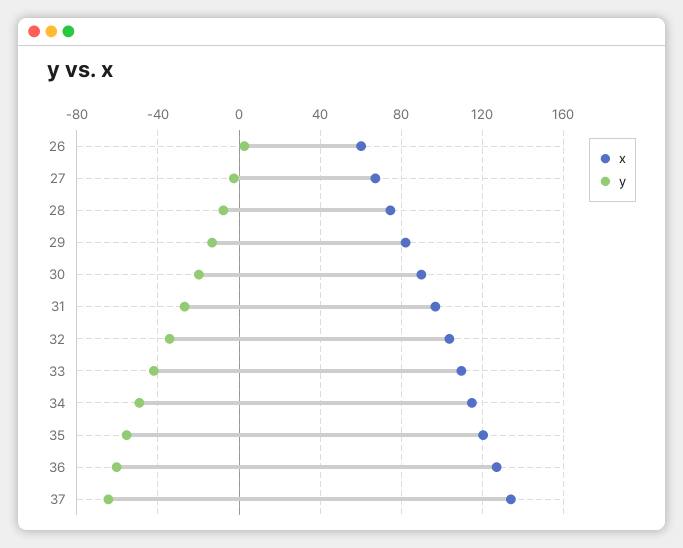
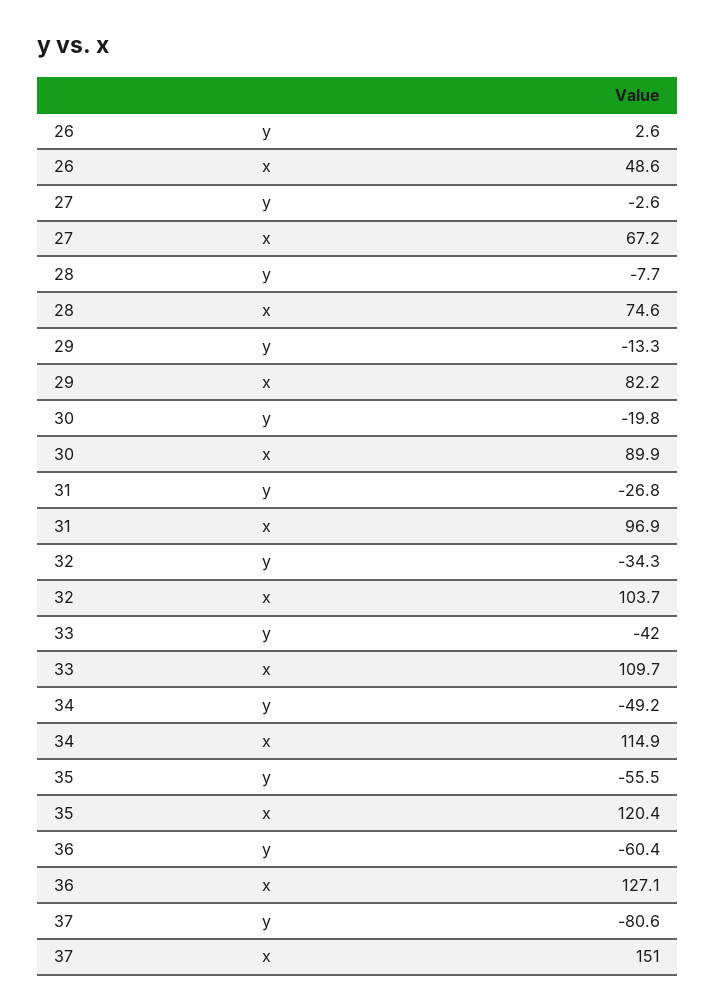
  {
    "x": {
-     "26": 60,
+     "26": 48.6,
      "27": 67.2,
      "28": 74.6,
      "29": 82.2,
      "30": 89.9,
      "31": 96.9,
      "32": 103.7,
      "33": 109.7,
      "34": 114.9,
      "35": 120.4,
      "36": 127.1,
-     "37": 135
+     "37": 151
    },
    "y": {
      "26": 2.6,
      "27": -2.6,
      "28": -7.7,
      "29": -13.3,
      "30": -19.8,
      "31": -26.8,
      "32": -34.3,
      "33": -42,
      "34": -49.2,
      "35": -55.5,
      "36": -60.4,
-     "37": -65
+     "37": -80.6
    }
  }

